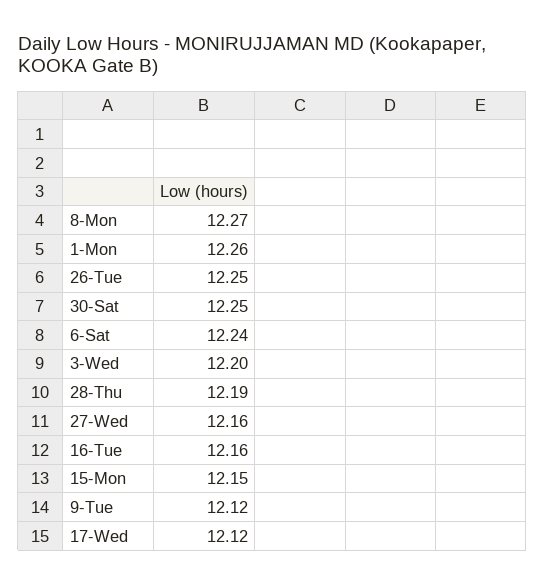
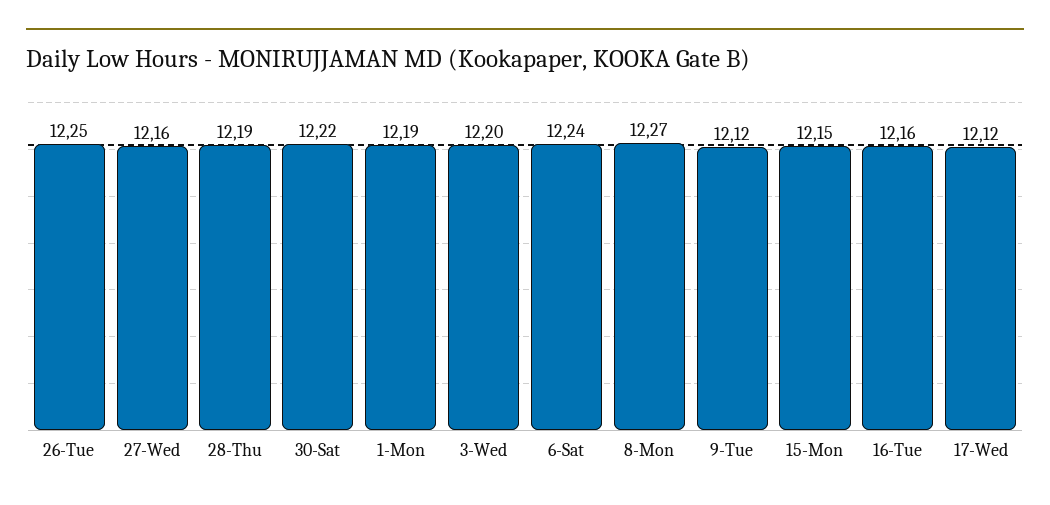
  {
    "8-Mon": 12.27,
-   "1-Mon": 12.26,
+   "1-Mon": 12.19,
    "26-Tue": 12.25,
-   "30-Sat": 12.25,
+   "30-Sat": 12.22,
    "6-Sat": 12.24,
    "3-Wed": 12.2,
    "28-Thu": 12.19,
    "27-Wed": 12.16,
    "16-Tue": 12.16,
    "15-Mon": 12.15,
    "9-Tue": 12.12,
    "17-Wed": 12.12
  }

